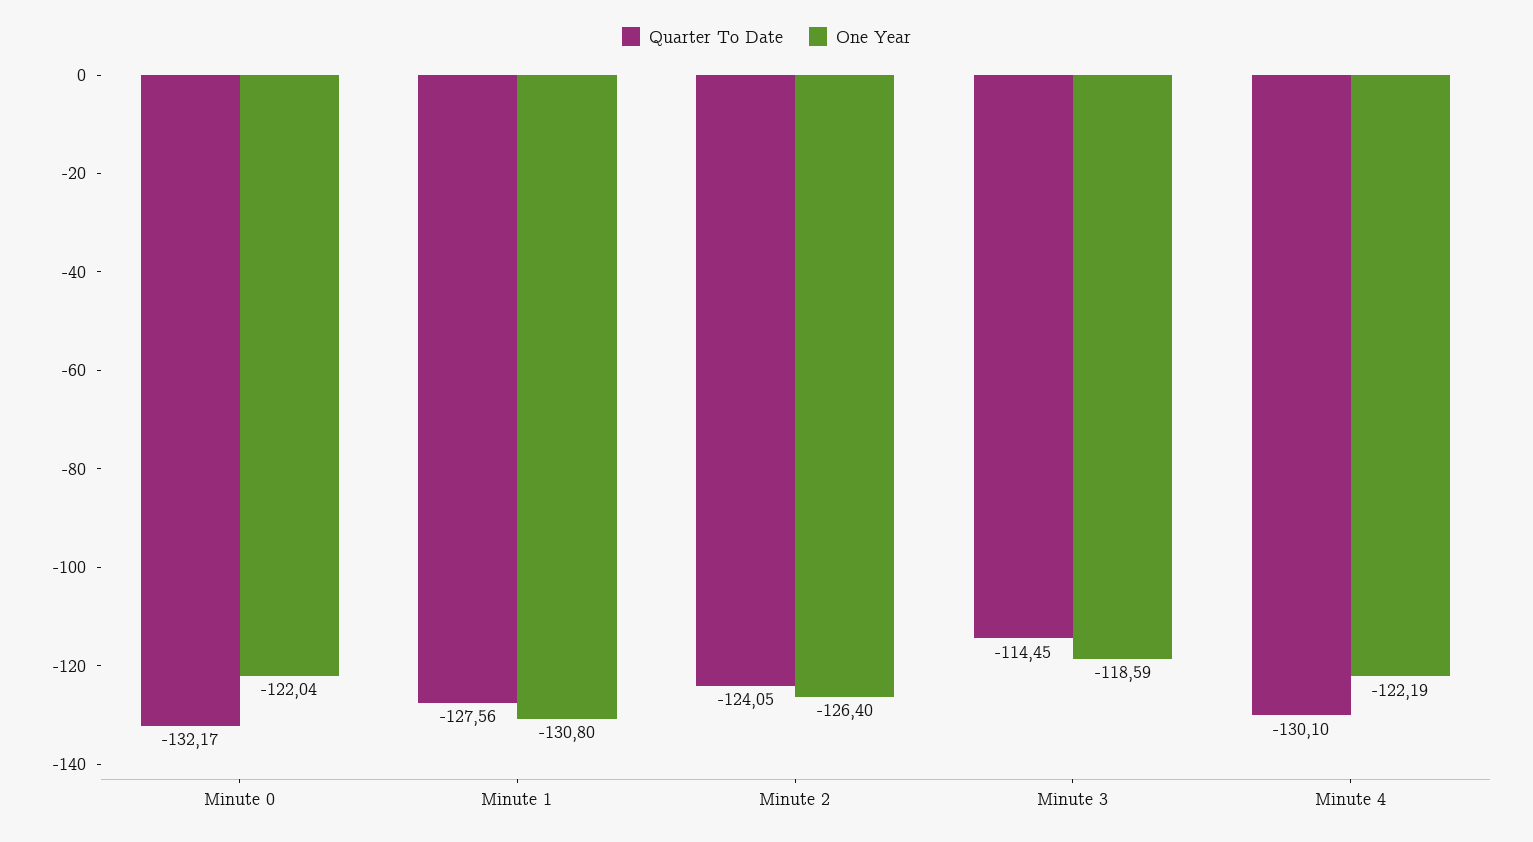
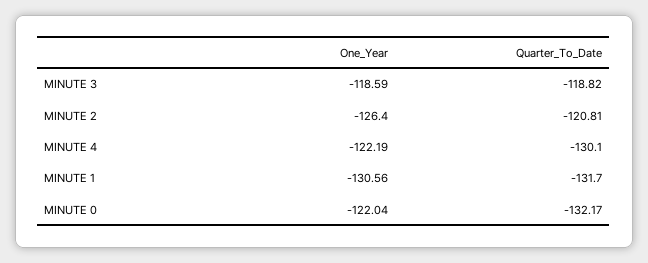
  {
    "Quarter To Date": {
      "Minute 0": -132.17,
-     "Minute 1": -127.56,
+     "Minute 1": -131.7,
-     "Minute 2": -124.05,
+     "Minute 2": -120.81,
-     "Minute 3": -114.45,
+     "Minute 3": -118.82,
      "Minute 4": -130.1
    },
    "One Year": {
      "Minute 0": -122.04,
-     "Minute 1": -130.8,
+     "Minute 1": -130.56,
      "Minute 2": -126.4,
      "Minute 3": -118.59,
      "Minute 4": -122.19
    }
  }

